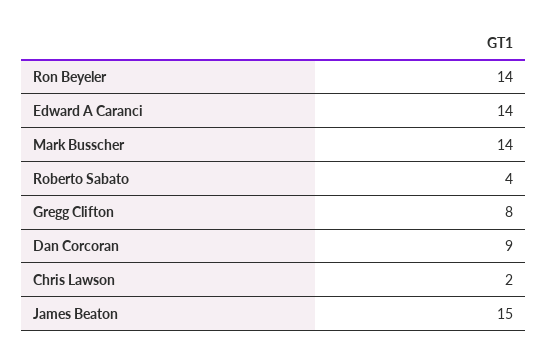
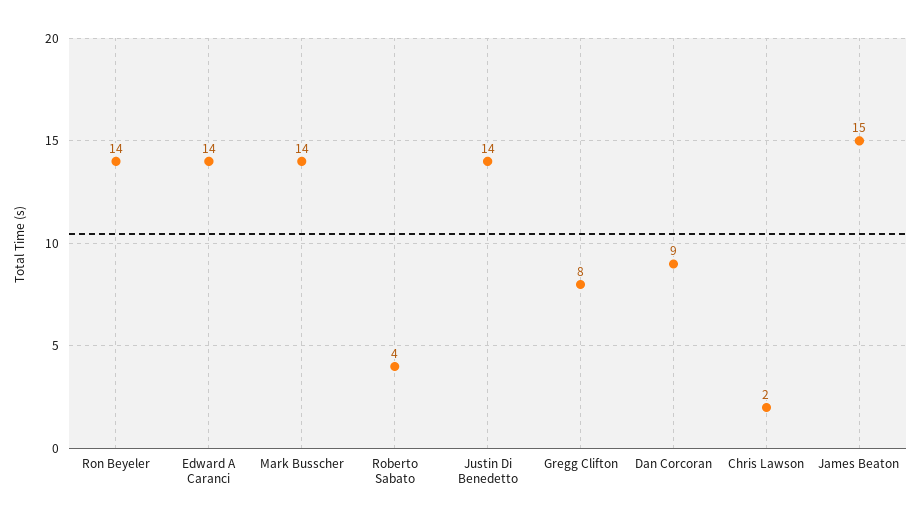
  {
    "Ron Beyeler": 14,
    "Edward A Caranci": 14,
    "Mark Busscher": 14,
    "Roberto Sabato": 4,
    "Gregg Clifton": 8,
    "Dan Corcoran": 9,
    "Chris Lawson": 2,
-   "James Beaton": 15
+   "James Beaton": 15,
+   "Justin Di Benedetto": 14
  }

